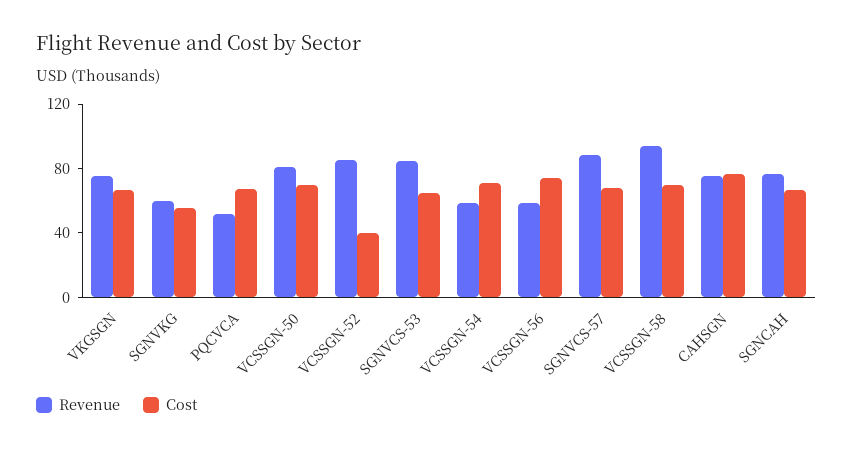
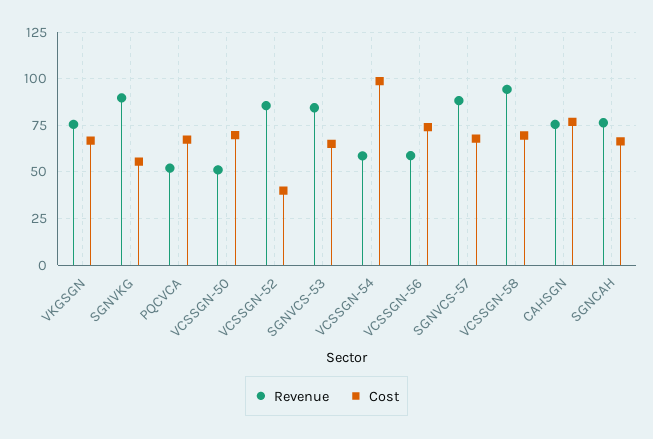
  {
    "Revenue": {
      "VKGSGN": 75,
-     "SGNVKG": 60,
+     "SGNVKG": 90,
      "PQCVCA": 50,
-     "VCSSGN-50": 80,
+     "VCSSGN-50": 50,
      "VCSSGN-52": 85,
      "SGNVCS-53": 85,
      "VCSSGN-54": 60,
      "VCSSGN-56": 60,
      "SGNVCS-57": 90,
      "VCSSGN-58": 95,
      "CAHSGN": 75,
      "SGNCAH": 75
    },
    "Cost": {
      "VKGSGN": 65,
      "SGNVKG": 55,
      "PQCVCA": 65,
      "VCSSGN-50": 70,
      "VCSSGN-52": 40,
      "SGNVCS-53": 65,
-     "VCSSGN-54": 70,
+     "VCSSGN-54": 100,
      "VCSSGN-56": 75,
      "SGNVCS-57": 70,
      "VCSSGN-58": 70,
      "CAHSGN": 75,
      "SGNCAH": 65
    }
  }

